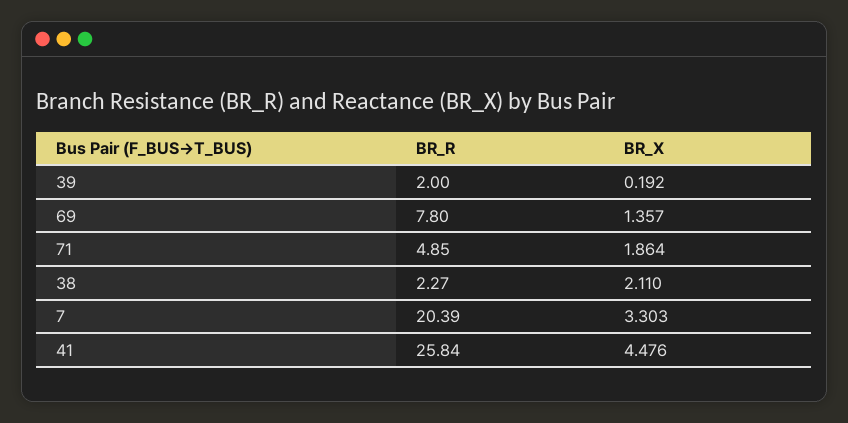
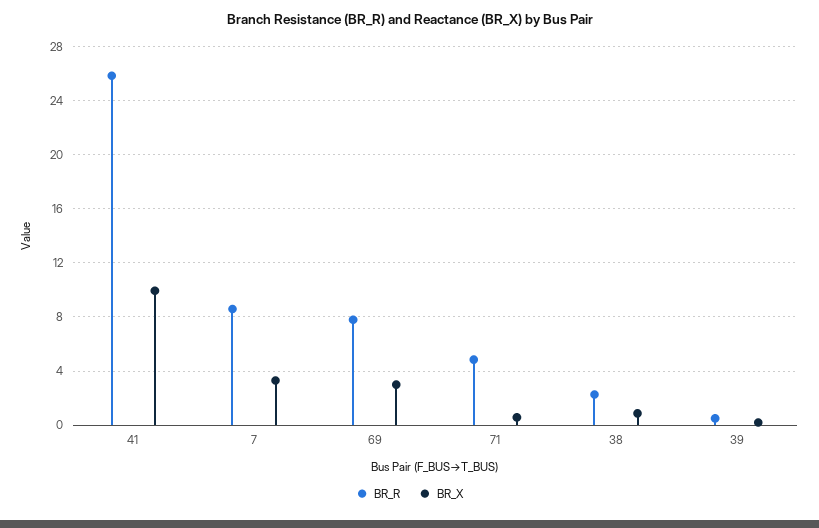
  {
    "BR_R": {
-     "39": 2,
+     "39": 0.5,
      "69": 7.8,
      "71": 4.85,
      "38": 2.27,
-     "7": 20.39,
+     "7": 8.5,
      "41": 25.84
    },
    "BR_X": {
      "39": 0.192,
-     "69": 1.357,
+     "69": 3,
-     "71": 1.864,
+     "71": 0.5,
-     "38": 2.11,
+     "38": 1,
      "7": 3.303,
-     "41": 4.476
+     "41": 10
    }
  }

